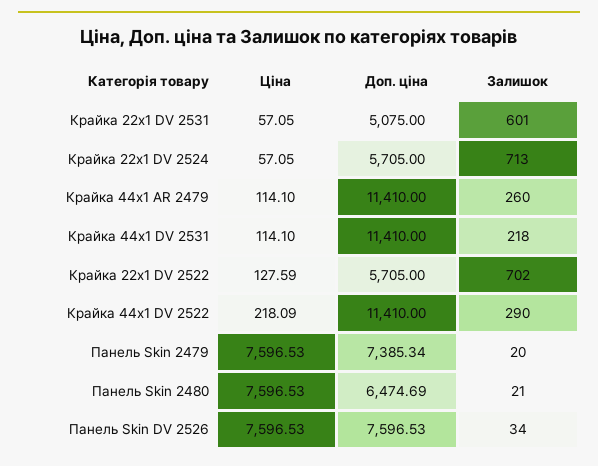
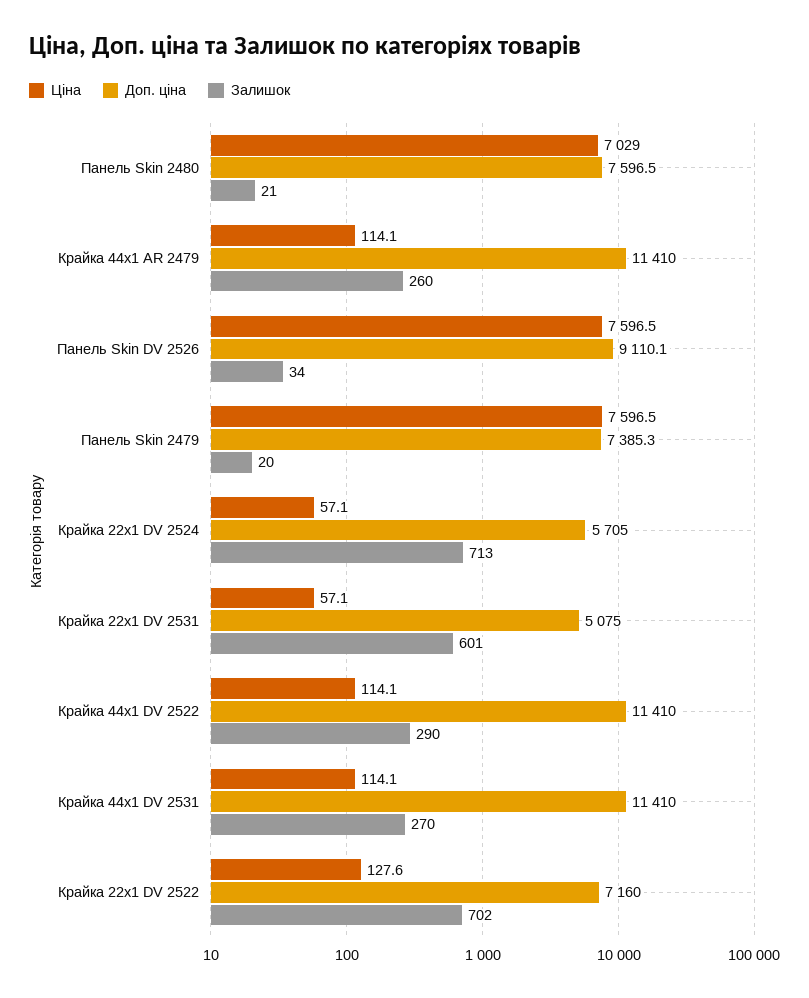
  {
    "Ціна": {
      "Крайка 22x1 DV 2531": 57.05,
      "Крайка 22x1 DV 2524": 57.05,
      "Крайка 44x1 AR 2479": 114.1,
      "Крайка 44x1 DV 2531": 114.1,
      "Крайка 22x1 DV 2522": 127.59,
-     "Крайка 44x1 DV 2522": 218.09,
+     "Крайка 44x1 DV 2522": 114.1,
      "Панель Skin 2479": 7596.53,
-     "Панель Skin 2480": 7596.53,
+     "Панель Skin 2480": 7029,
      "Панель Skin DV 2526": 7596.53
    },
    "Доп. ціна": {
      "Крайка 22x1 DV 2531": 5075,
      "Крайка 22x1 DV 2524": 5705,
      "Крайка 44x1 AR 2479": 11410,
      "Крайка 44x1 DV 2531": 11410,
-     "Крайка 22x1 DV 2522": 5705,
+     "Крайка 22x1 DV 2522": 7160,
      "Крайка 44x1 DV 2522": 11410,
      "Панель Skin 2479": 7385.34,
-     "Панель Skin 2480": 6474.69,
+     "Панель Skin 2480": 7596.5,
-     "Панель Skin DV 2526": 7596.53
+     "Панель Skin DV 2526": 9110.1
    },
    "Залишок": {
      "Крайка 22x1 DV 2531": 601,
      "Крайка 22x1 DV 2524": 713,
      "Крайка 44x1 AR 2479": 260,
-     "Крайка 44x1 DV 2531": 218,
+     "Крайка 44x1 DV 2531": 270,
      "Крайка 22x1 DV 2522": 702,
      "Крайка 44x1 DV 2522": 290,
      "Панель Skin 2479": 20,
      "Панель Skin 2480": 21,
      "Панель Skin DV 2526": 34
    }
  }

